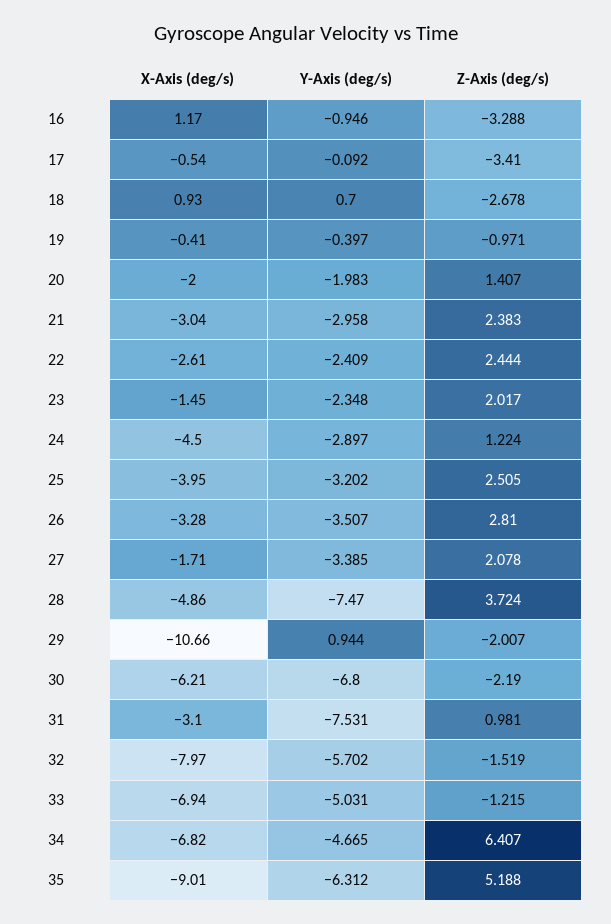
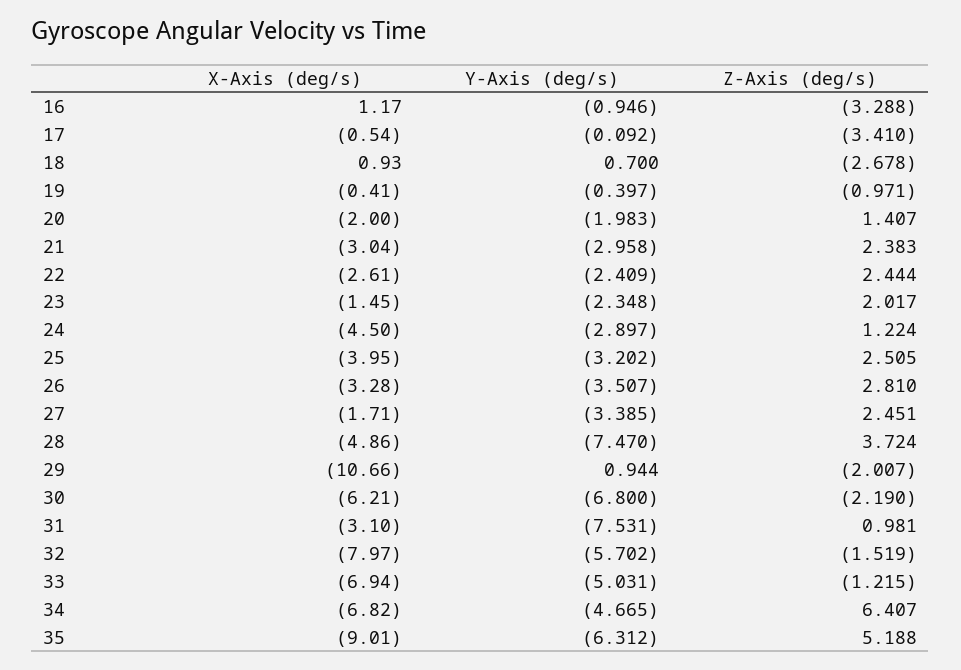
  {
    "X-Axis (deg/s)": {
      "16": 1.17,
      "17": -0.54,
      "18": 0.93,
      "19": -0.41,
      "20": -2,
      "21": -3.04,
      "22": -2.61,
      "23": -1.45,
      "24": -4.5,
      "25": -3.95,
      "26": -3.28,
      "27": -1.71,
      "28": -4.86,
      "29": -10.66,
      "30": -6.21,
      "31": -3.1,
      "32": -7.97,
      "33": -6.94,
      "34": -6.82,
      "35": -9.01
    },
    "Y-Axis (deg/s)": {
      "16": -0.946,
      "17": -0.092,
      "18": 0.7,
      "19": -0.397,
      "20": -1.983,
      "21": -2.958,
      "22": -2.409,
      "23": -2.348,
      "24": -2.897,
      "25": -3.202,
      "26": -3.507,
      "27": -3.385,
      "28": -7.47,
      "29": 0.944,
      "30": -6.8,
      "31": -7.531,
      "32": -5.702,
      "33": -5.031,
      "34": -4.665,
      "35": -6.312
    },
    "Z-Axis (deg/s)": {
      "16": -3.288,
      "17": -3.41,
      "18": -2.678,
      "19": -0.971,
      "20": 1.407,
      "21": 2.383,
      "22": 2.444,
      "23": 2.017,
      "24": 1.224,
      "25": 2.505,
      "26": 2.81,
-     "27": 2.078,
+     "27": 2.451,
      "28": 3.724,
      "29": -2.007,
      "30": -2.19,
      "31": 0.981,
      "32": -1.519,
      "33": -1.215,
      "34": 6.407,
      "35": 5.188
    }
  }

